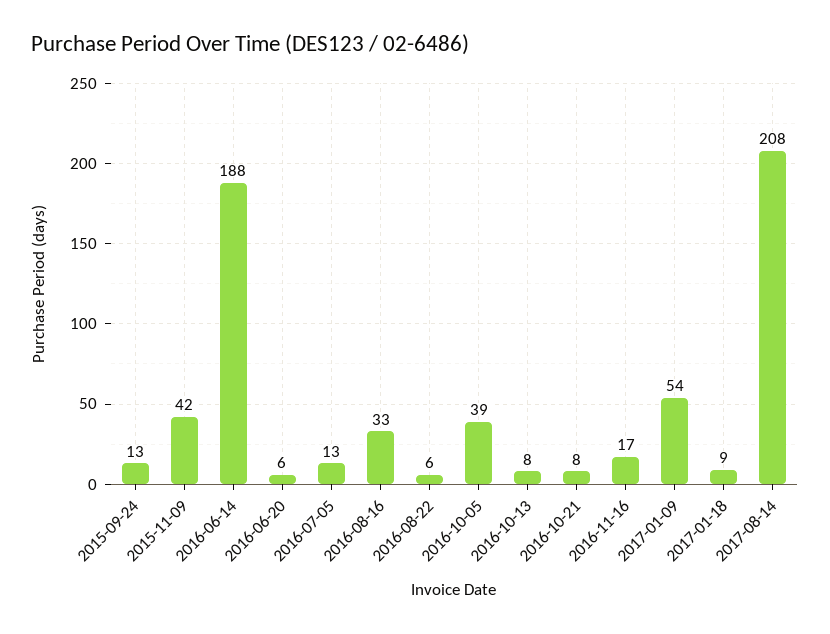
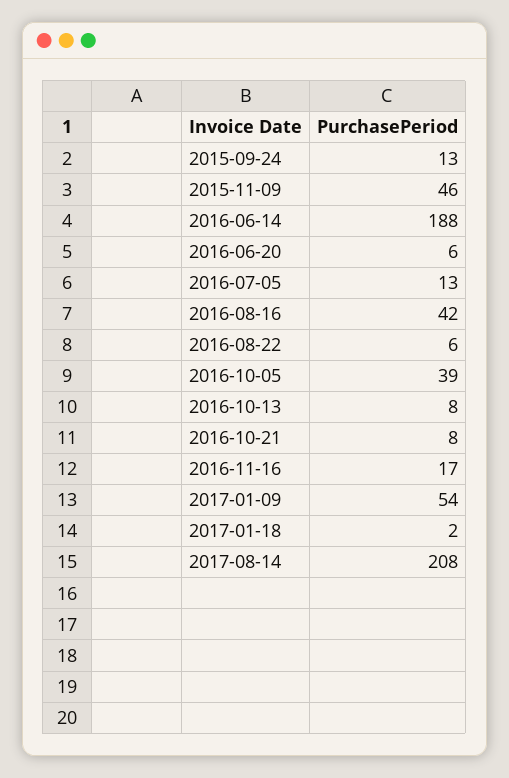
  {
    "2015-09-24": 13,
-   "2015-11-09": 42,
+   "2015-11-09": 46,
    "2016-06-14": 188,
    "2016-06-20": 6,
    "2016-07-05": 13,
-   "2016-08-16": 33,
+   "2016-08-16": 42,
    "2016-08-22": 6,
    "2016-10-05": 39,
    "2016-10-13": 8,
    "2016-10-21": 8,
    "2016-11-16": 17,
    "2017-01-09": 54,
-   "2017-01-18": 9,
+   "2017-01-18": 2,
    "2017-08-14": 208
  }

